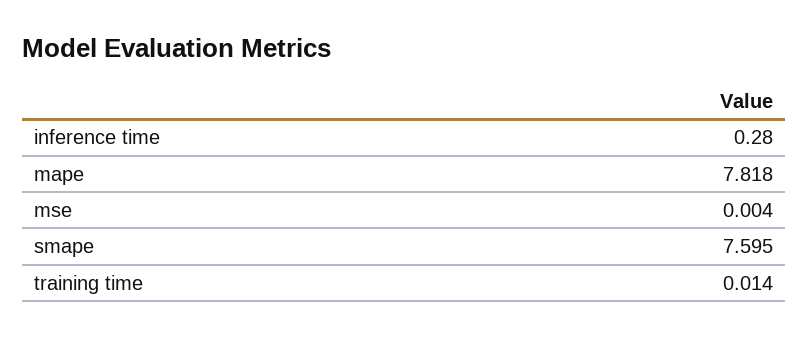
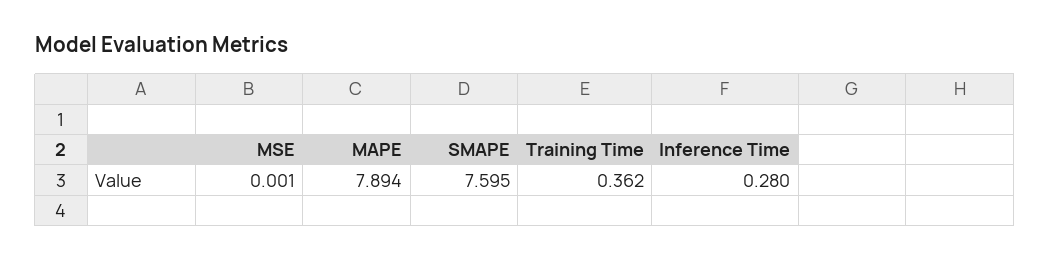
  {
    "inference time": 0.28,
-   "mape": 7.818,
+   "mape": 7.894,
-   "mse": 0.004,
+   "mse": 0.001,
    "smape": 7.595,
-   "training time": 0.014
+   "training time": 0.362
  }

